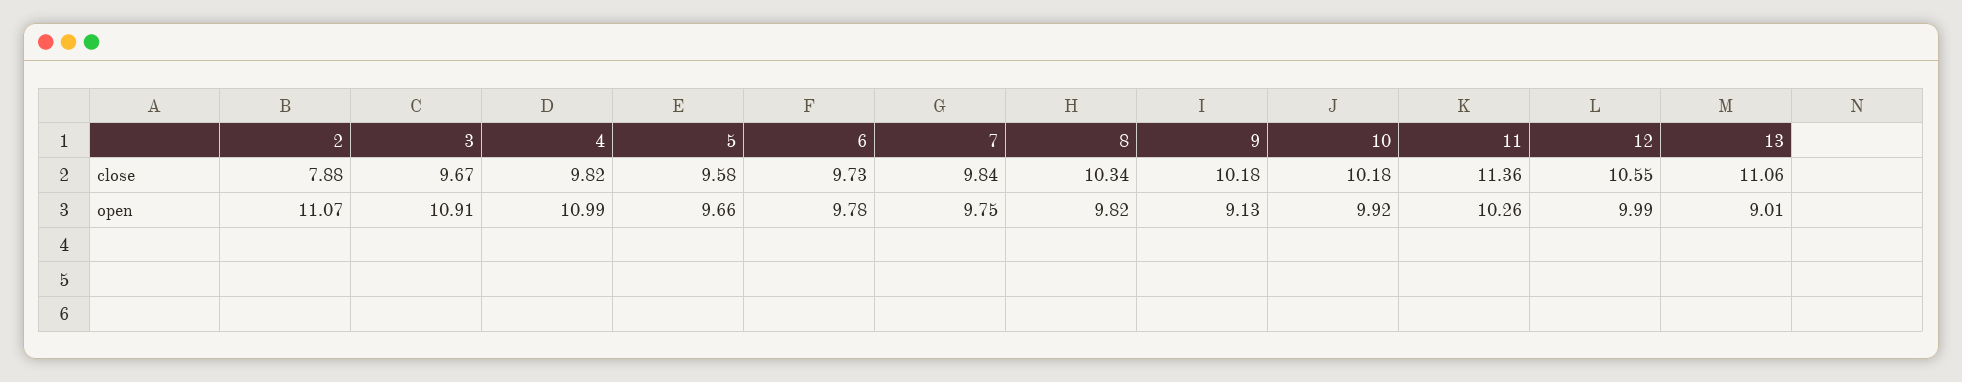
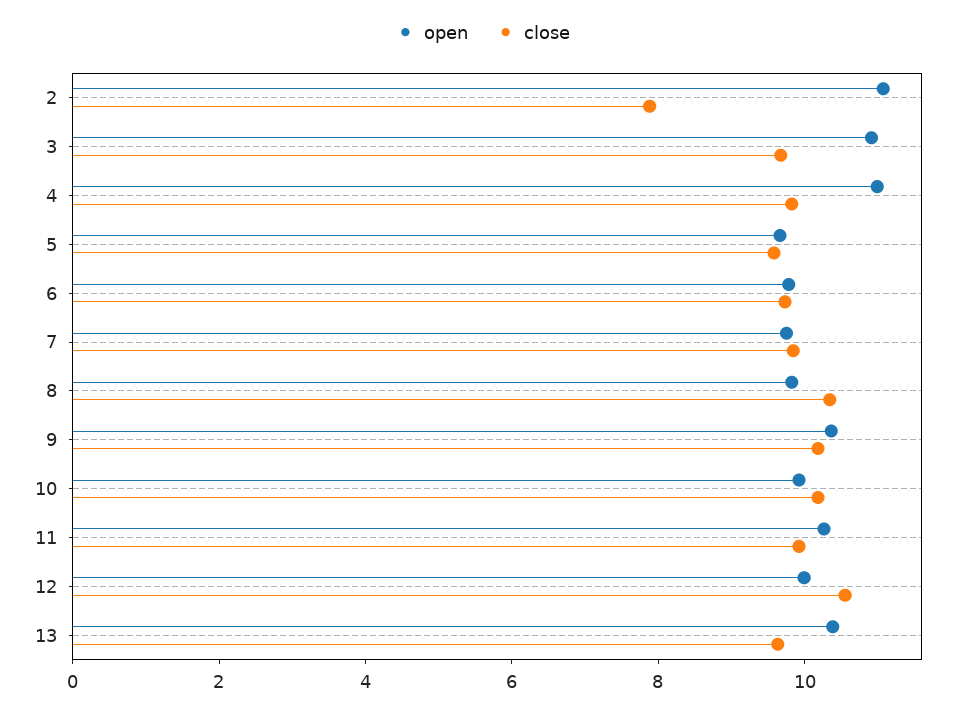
  {
    "close": {
      "2": 7.88,
      "3": 9.67,
      "4": 9.82,
      "5": 9.58,
      "6": 9.73,
      "7": 9.84,
      "8": 10.34,
      "9": 10.18,
      "10": 10.18,
-     "11": 11.36,
+     "11": 10,
      "12": 10.55,
-     "13": 11.06
+     "13": 9.5
    },
    "open": {
      "2": 11.07,
      "3": 10.91,
      "4": 10.99,
      "5": 9.66,
      "6": 9.78,
      "7": 9.75,
      "8": 9.82,
-     "9": 9.13,
+     "9": 10.5,
      "10": 9.92,
      "11": 10.26,
      "12": 9.99,
-     "13": 9.01
+     "13": 10.5
    }
  }

